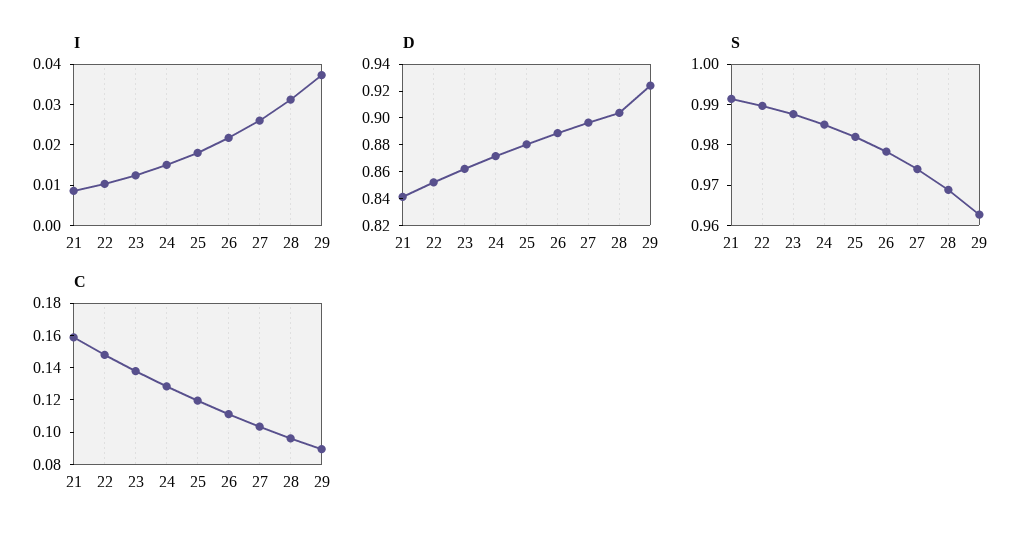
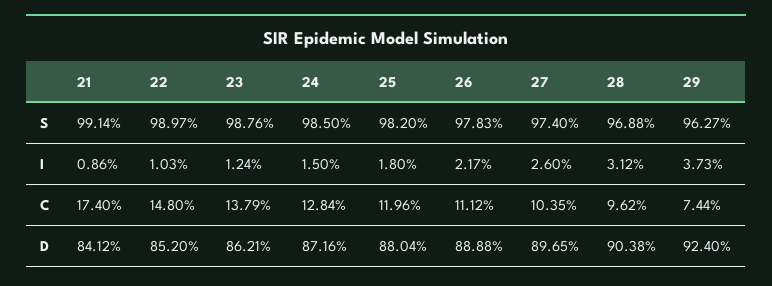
  {
    "I": {
      "21": 0.0086,
      "22": 0.0103,
      "23": 0.0124,
      "24": 0.015,
      "25": 0.018,
      "26": 0.0217,
      "27": 0.026,
      "28": 0.0312,
      "29": 0.0373
    },
    "D": {
      "21": 0.8412,
      "22": 0.852,
      "23": 0.8621,
      "24": 0.8716,
      "25": 0.8804,
      "26": 0.8888,
      "27": 0.8965,
      "28": 0.9038,
      "29": 0.924
    },
    "S": {
      "21": 0.9914,
      "22": 0.9897,
      "23": 0.9876,
      "24": 0.985,
      "25": 0.982,
      "26": 0.9783,
      "27": 0.974,
      "28": 0.9688,
      "29": 0.9627
    },
    "C": {
-     "21": 0.16,
+     "21": 0.174,
      "22": 0.148,
      "23": 0.1379,
      "24": 0.1284,
      "25": 0.1196,
      "26": 0.1112,
      "27": 0.1035,
      "28": 0.0962,
-     "29": 0.09
+     "29": 0.0744
    }
  }

